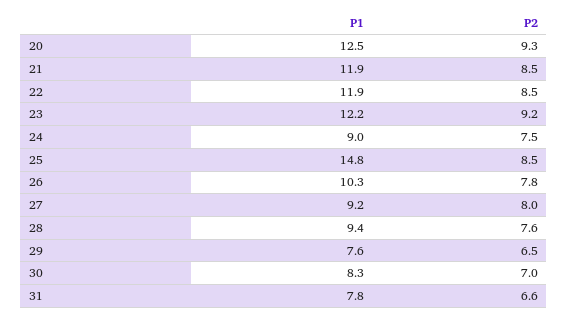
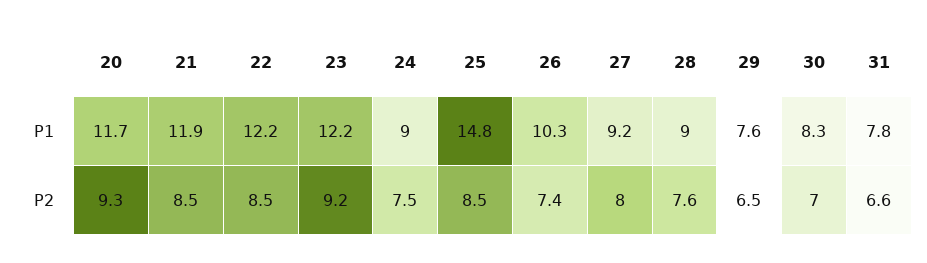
  {
    "P1": {
-     "20": 12.5,
+     "20": 11.7,
      "21": 11.9,
-     "22": 11.9,
+     "22": 12.2,
      "23": 12.2,
      "24": 9,
      "25": 14.8,
      "26": 10.3,
      "27": 9.2,
-     "28": 9.4,
+     "28": 9,
      "29": 7.6,
      "30": 8.3,
      "31": 7.8
    },
    "P2": {
      "20": 9.3,
      "21": 8.5,
      "22": 8.5,
      "23": 9.2,
      "24": 7.5,
      "25": 8.5,
-     "26": 7.8,
+     "26": 7.4,
      "27": 8,
      "28": 7.6,
      "29": 6.5,
      "30": 7,
      "31": 6.6
    }
  }

